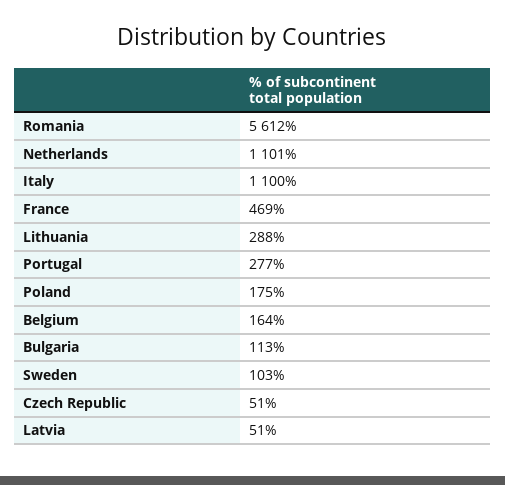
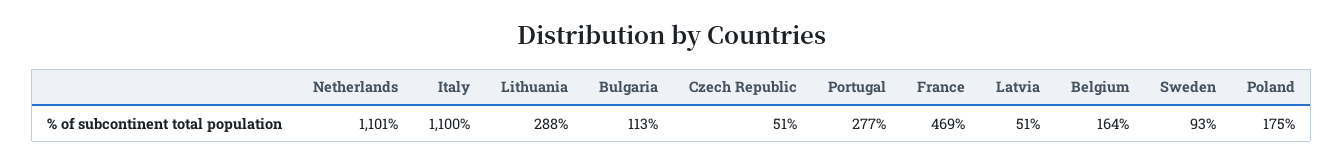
  {
-   "Romania": 5612,
    "Netherlands": 1101,
    "Italy": 1100,
    "France": 469,
    "Lithuania": 288,
    "Portugal": 277,
    "Poland": 175,
    "Belgium": 164,
    "Bulgaria": 113,
-   "Sweden": 103,
+   "Sweden": 93,
    "Czech Republic": 51,
    "Latvia": 51
  }

